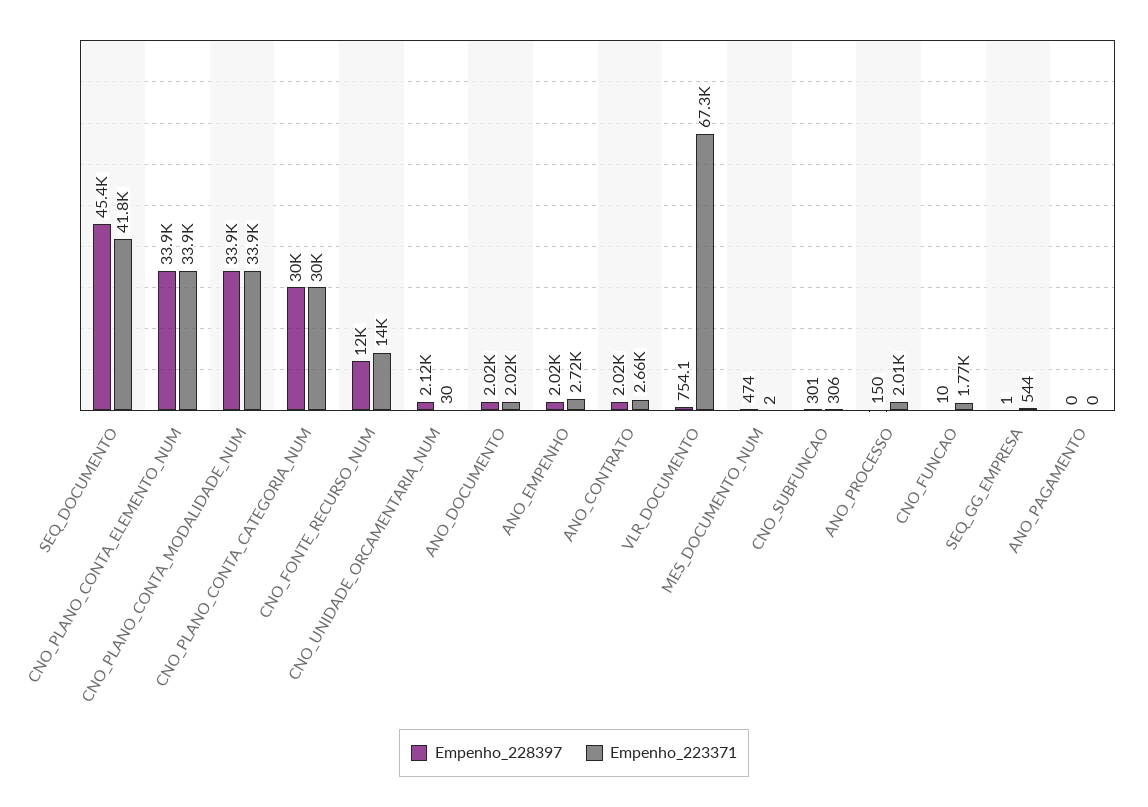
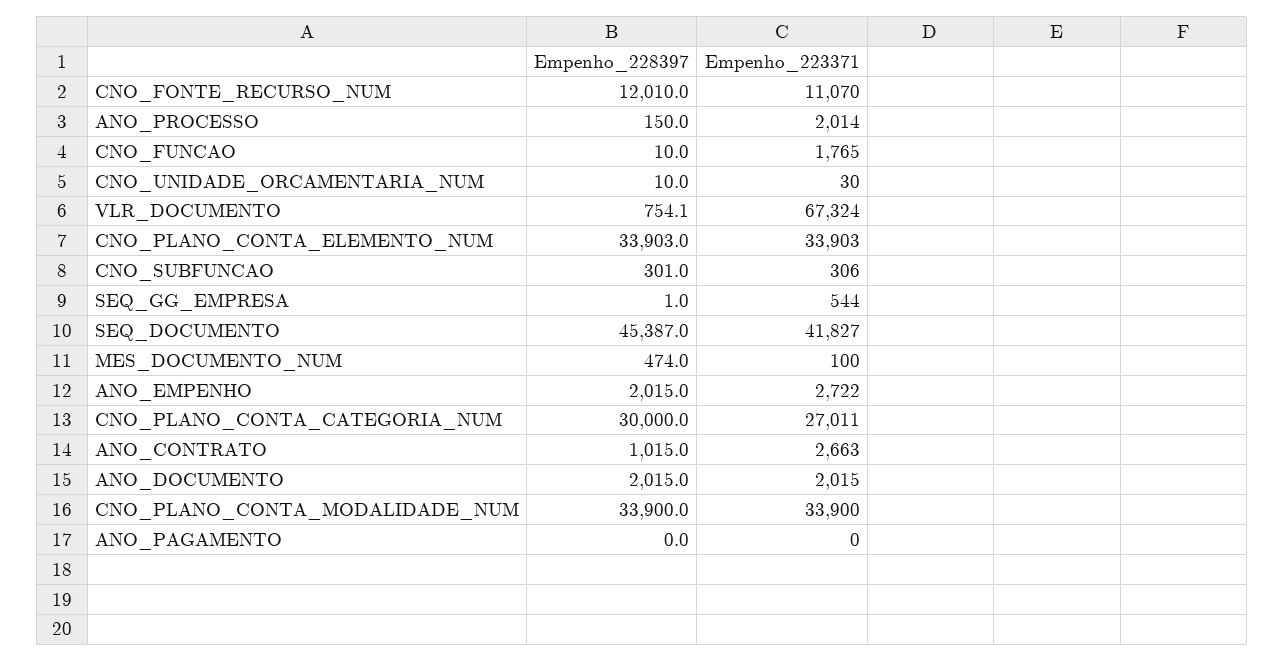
  {
    "Empenho_228397": {
      "SEQ_DOCUMENTO": 45387,
      "CNO_PLANO_CONTA_ELEMENTO_NUM": 33903,
      "CNO_PLANO_CONTA_MODALIDADE_NUM": 33900,
      "CNO_PLANO_CONTA_CATEGORIA_NUM": 30000,
      "CNO_FONTE_RECURSO_NUM": 12010,
-     "CNO_UNIDADE_ORCAMENTARIA_NUM": 2120,
+     "CNO_UNIDADE_ORCAMENTARIA_NUM": 10,
      "ANO_DOCUMENTO": 2015,
      "ANO_EMPENHO": 2015,
-     "ANO_CONTRATO": 2020,
+     "ANO_CONTRATO": 1015,
      "VLR_DOCUMENTO": 754.1,
      "MES_DOCUMENTO_NUM": 474,
      "CNO_SUBFUNCAO": 301,
      "ANO_PROCESSO": 150,
      "CNO_FUNCAO": 10,
      "SEQ_GG_EMPRESA": 1,
      "ANO_PAGAMENTO": 0
    },
    "Empenho_223371": {
      "SEQ_DOCUMENTO": 41827,
      "CNO_PLANO_CONTA_ELEMENTO_NUM": 33903,
      "CNO_PLANO_CONTA_MODALIDADE_NUM": 33900,
-     "CNO_PLANO_CONTA_CATEGORIA_NUM": 30000,
+     "CNO_PLANO_CONTA_CATEGORIA_NUM": 27011,
-     "CNO_FONTE_RECURSO_NUM": 14000,
+     "CNO_FONTE_RECURSO_NUM": 11070,
      "CNO_UNIDADE_ORCAMENTARIA_NUM": 30,
      "ANO_DOCUMENTO": 2015,
      "ANO_EMPENHO": 2722,
      "ANO_CONTRATO": 2663,
      "VLR_DOCUMENTO": 67324,
-     "MES_DOCUMENTO_NUM": 2,
+     "MES_DOCUMENTO_NUM": 100,
      "CNO_SUBFUNCAO": 306,
      "ANO_PROCESSO": 2014,
      "CNO_FUNCAO": 1765,
      "SEQ_GG_EMPRESA": 544,
      "ANO_PAGAMENTO": 0
    }
  }

